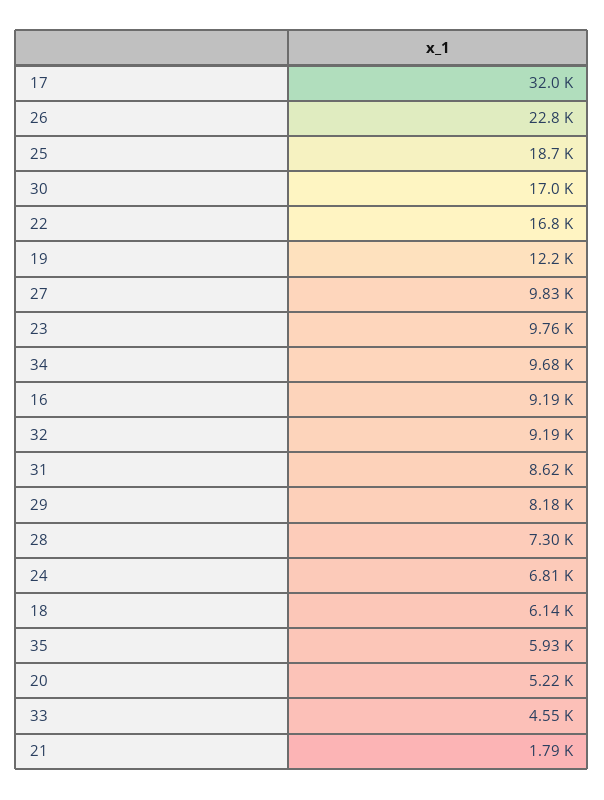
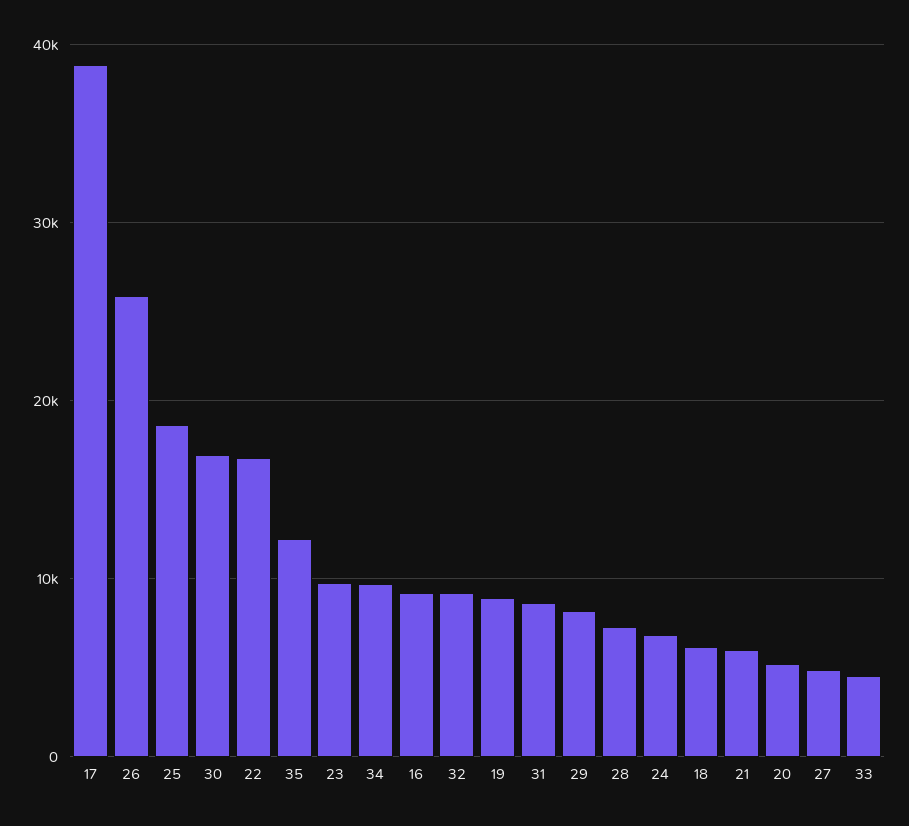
  {
-   "17": 32000,
+   "17": 39000,
-   "26": 22800,
+   "26": 26000,
    "25": 18700,
    "30": 17000,
    "22": 16800,
-   "19": 12200,
+   "19": 9000,
-   "27": 9830,
+   "27": 5000,
    "23": 9760,
    "34": 9680,
    "16": 9190,
    "32": 9190,
    "31": 8620,
    "29": 8180,
    "28": 7300,
    "24": 6810,
    "18": 6140,
-   "35": 5930,
+   "35": 12000,
    "20": 5220,
    "33": 4550,
-   "21": 1790
+   "21": 6000
  }

